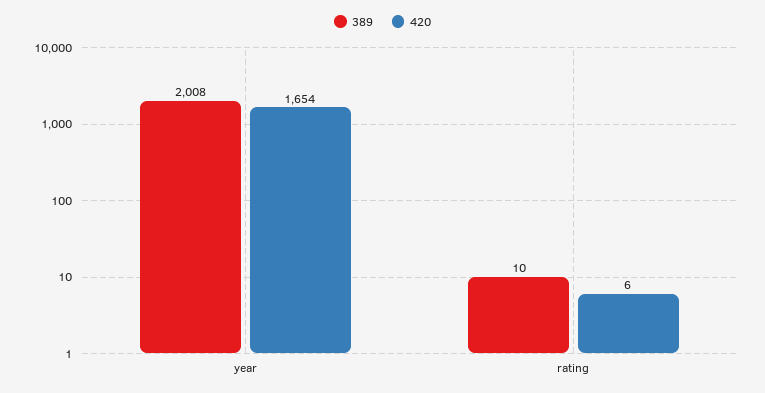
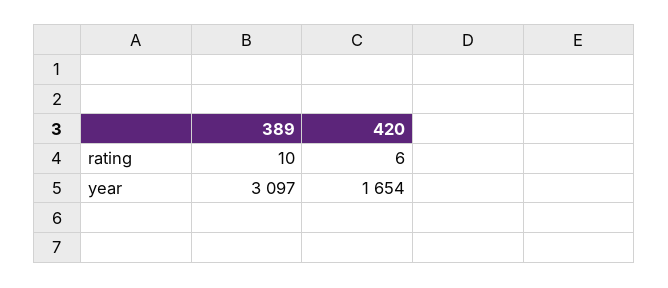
  {
    "389": {
-     "year": 2008,
+     "year": 3097,
      "rating": 10
    },
    "420": {
      "year": 1654,
      "rating": 6
    }
  }

